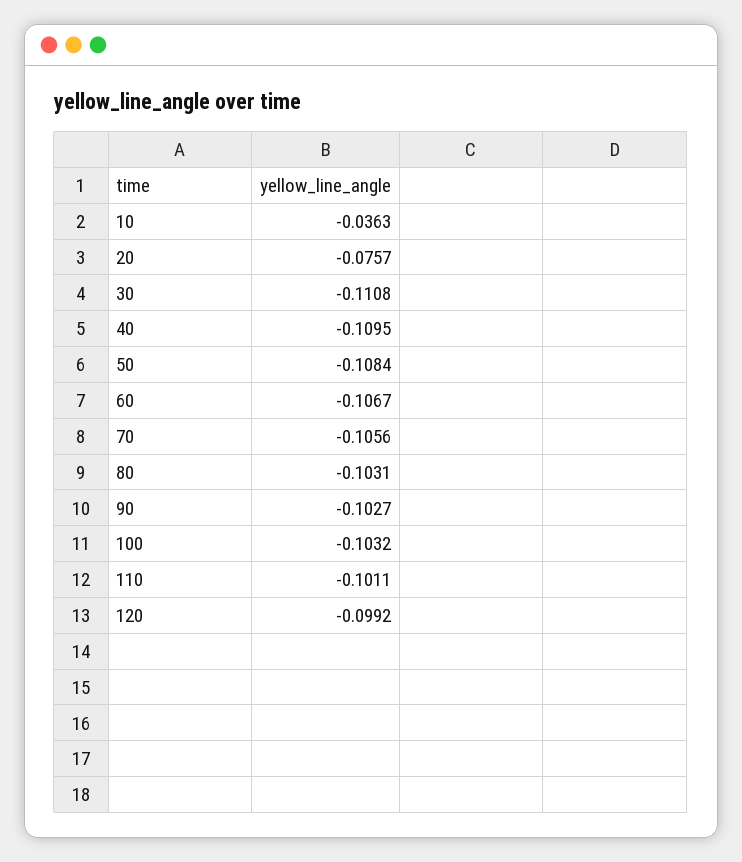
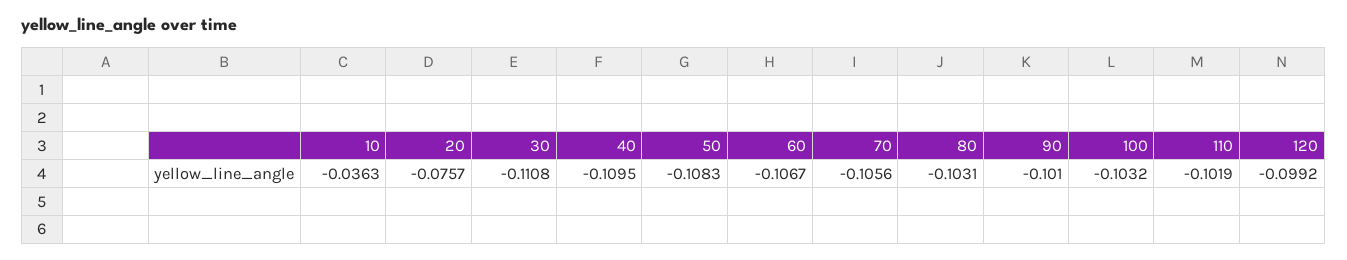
  {
    "10": -0.0363,
    "20": -0.0757,
    "30": -0.1108,
    "40": -0.1095,
-   "50": -0.1084,
+   "50": -0.1083,
    "60": -0.1067,
    "70": -0.1056,
    "80": -0.1031,
-   "90": -0.1027,
+   "90": -0.101,
    "100": -0.1032,
-   "110": -0.1011,
+   "110": -0.1019,
    "120": -0.0992
  }

